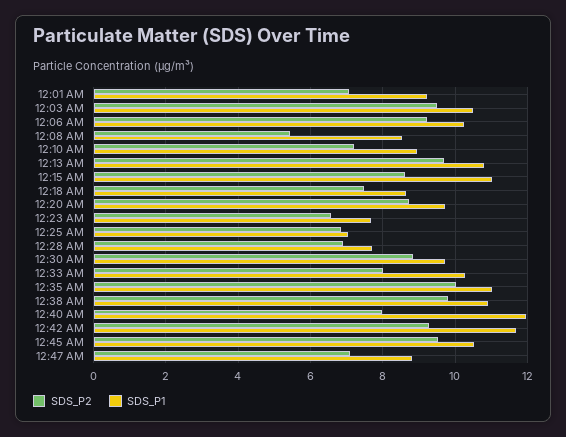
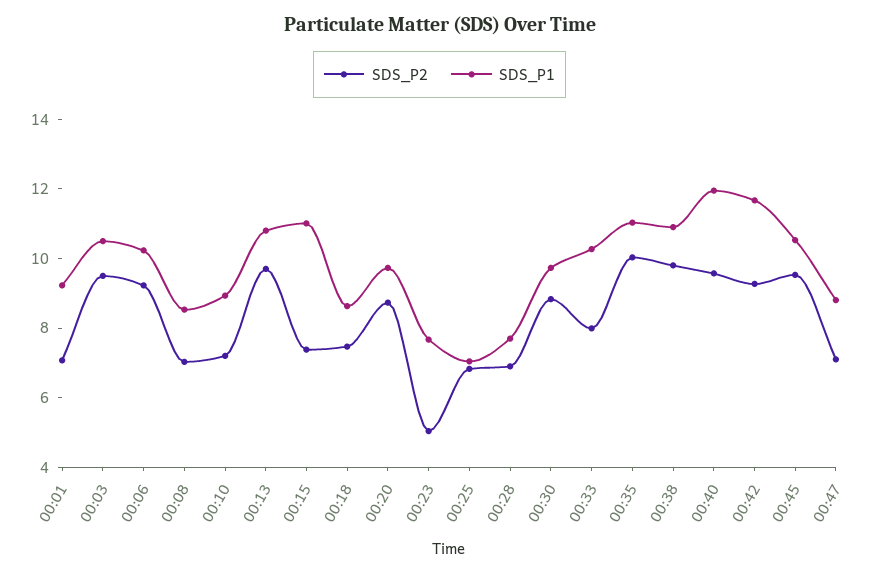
  {
    "SDS_P2": {
      "12:01 AM": 7,
      "12:03 AM": 9.6,
      "12:06 AM": 9.2,
-     "12:08 AM": 5.4,
+     "12:08 AM": 7,
      "12:10 AM": 7.2,
      "12:13 AM": 9.8,
-     "12:15 AM": 8.6,
+     "12:15 AM": 7.5,
      "12:18 AM": 7.4,
      "12:20 AM": 8.8,
-     "12:23 AM": 6.6,
+     "12:23 AM": 5,
      "12:25 AM": 6.8,
      "12:28 AM": 7,
      "12:30 AM": 8.8,
      "12:33 AM": 8,
      "12:35 AM": 10,
      "12:38 AM": 9.8,
-     "12:40 AM": 8,
+     "12:40 AM": 9.5,
      "12:42 AM": 9.2,
      "12:45 AM": 9.6,
      "12:47 AM": 7.2
    },
    "SDS_P1": {
      "12:01 AM": 9.2,
      "12:03 AM": 10.6,
      "12:06 AM": 10.2,
      "12:08 AM": 8.6,
      "12:10 AM": 9,
      "12:13 AM": 10.8,
      "12:15 AM": 11,
      "12:18 AM": 8.6,
      "12:20 AM": 9.8,
      "12:23 AM": 7.6,
      "12:25 AM": 7,
      "12:28 AM": 7.8,
      "12:30 AM": 9.8,
      "12:33 AM": 10.2,
      "12:35 AM": 11,
      "12:38 AM": 11,
      "12:40 AM": 12,
      "12:42 AM": 11.6,
      "12:45 AM": 10.6,
      "12:47 AM": 8.8
    }
  }

